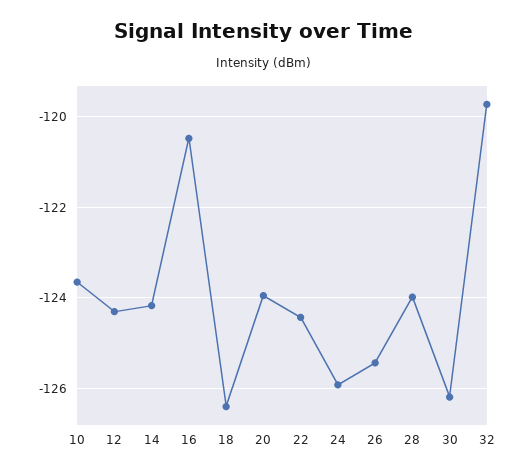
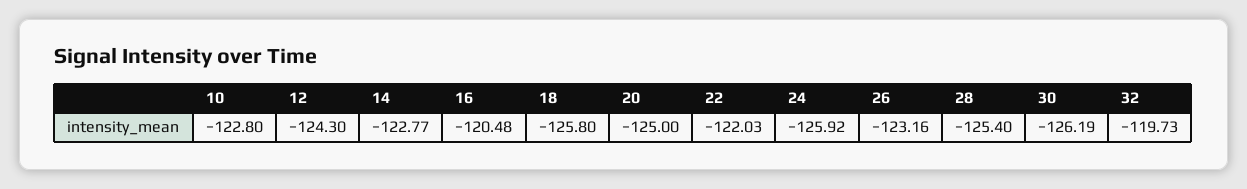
  {
-   "10": -123.6,
+   "10": -122.8,
    "12": -124.3,
-   "14": -124.2,
+   "14": -122.77,
    "16": -120.48,
-   "18": -126.4,
+   "18": -125.8,
-   "20": -124,
+   "20": -125,
-   "22": -124.4,
+   "22": -122.03,
    "24": -125.92,
-   "26": -125.4,
+   "26": -123.16,
-   "28": -124,
+   "28": -125.4,
    "30": -126.19,
    "32": -119.73
  }

